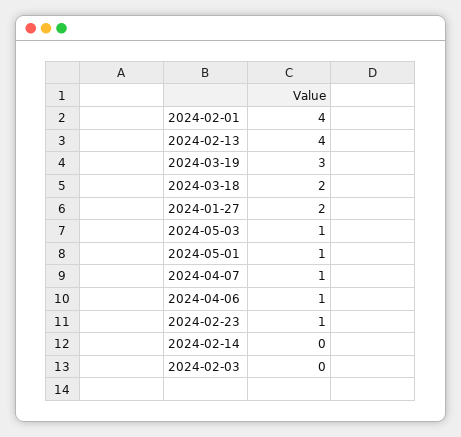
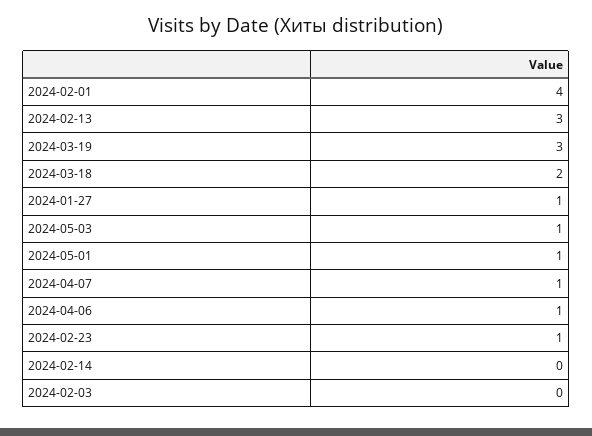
  {
    "2024-02-01": 4,
-   "2024-02-13": 4,
+   "2024-02-13": 3,
    "2024-03-19": 3,
    "2024-03-18": 2,
-   "2024-01-27": 2,
+   "2024-01-27": 1,
    "2024-05-03": 1,
    "2024-05-01": 1,
    "2024-04-07": 1,
    "2024-04-06": 1,
    "2024-02-23": 1,
    "2024-02-14": 0,
    "2024-02-03": 0
  }

